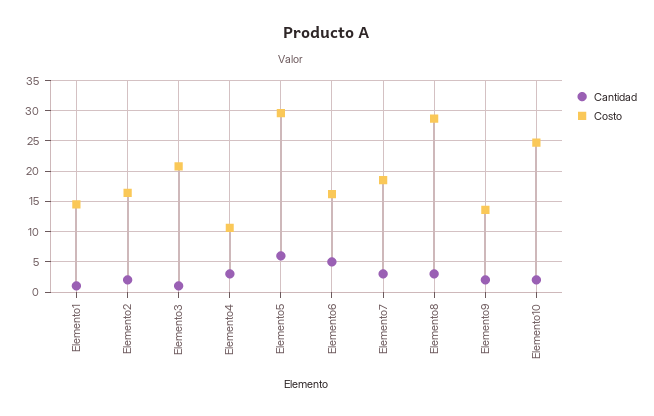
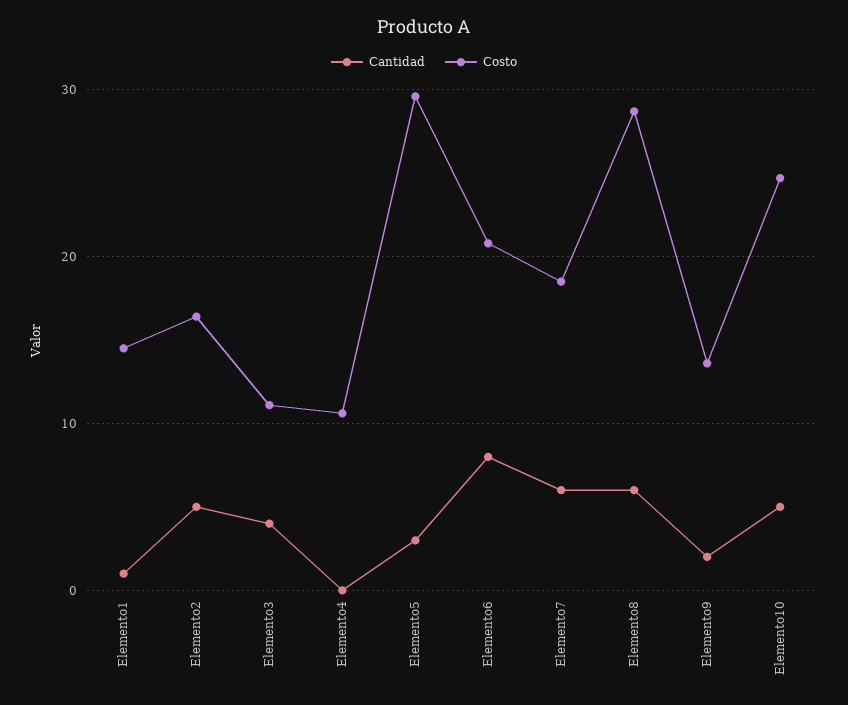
  {
    "Cantidad": {
      "Elemento1": 1,
-     "Elemento2": 2,
+     "Elemento2": 5,
-     "Elemento3": 1,
+     "Elemento3": 4,
-     "Elemento4": 3,
+     "Elemento4": 0,
-     "Elemento5": 6,
+     "Elemento5": 3,
-     "Elemento6": 5,
+     "Elemento6": 8,
-     "Elemento7": 3,
+     "Elemento7": 6,
-     "Elemento8": 3,
+     "Elemento8": 6,
      "Elemento9": 2,
-     "Elemento10": 2
+     "Elemento10": 5
    },
    "Costo": {
      "Elemento1": 15,
      "Elemento2": 16,
-     "Elemento3": 21,
+     "Elemento3": 11,
      "Elemento4": 11,
      "Elemento5": 30,
-     "Elemento6": 16,
+     "Elemento6": 21,
      "Elemento7": 19,
      "Elemento8": 29,
      "Elemento9": 14,
      "Elemento10": 25
    }
  }

